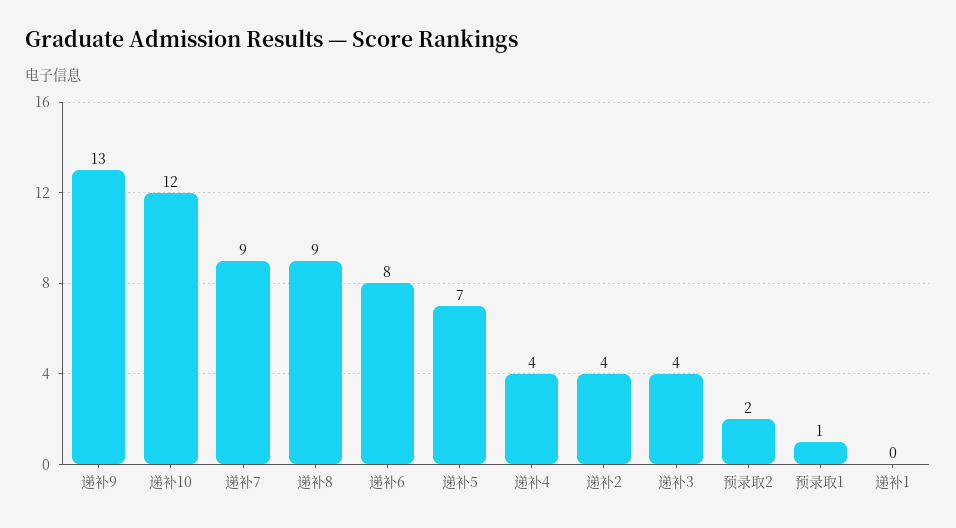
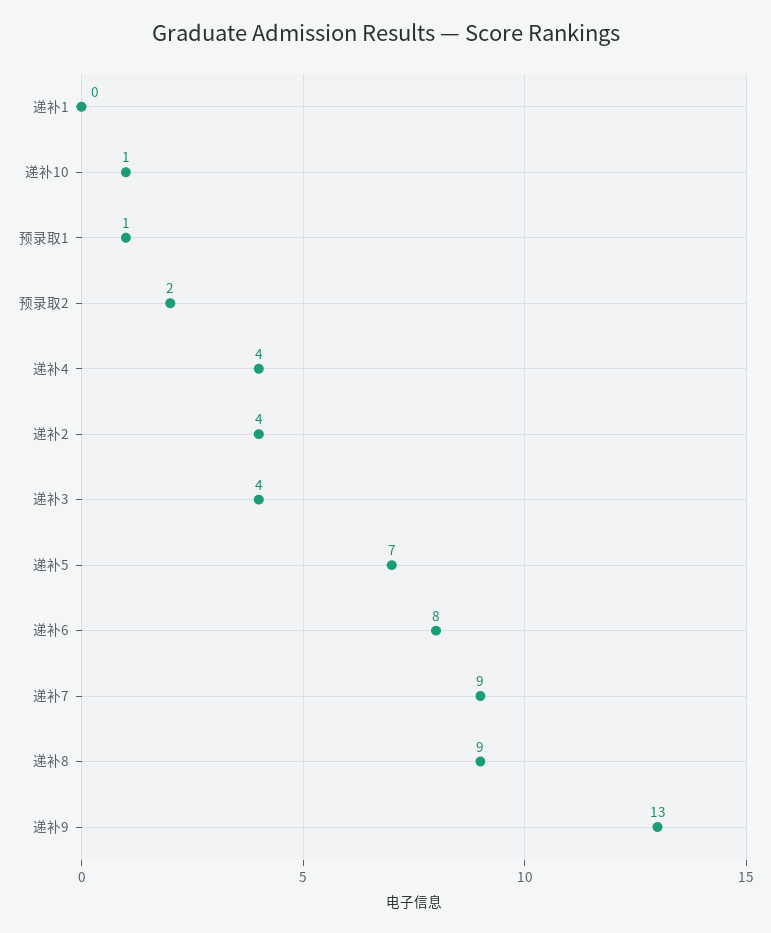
  {
    "递补9": 13,
-   "递补10": 12,
+   "递补10": 1,
    "递补7": 9,
    "递补8": 9,
    "递补6": 8,
    "递补5": 7,
    "递补4": 4,
    "递补2": 4,
    "递补3": 4,
    "预录取2": 2,
    "预录取1": 1,
    "递补1": 0
  }

